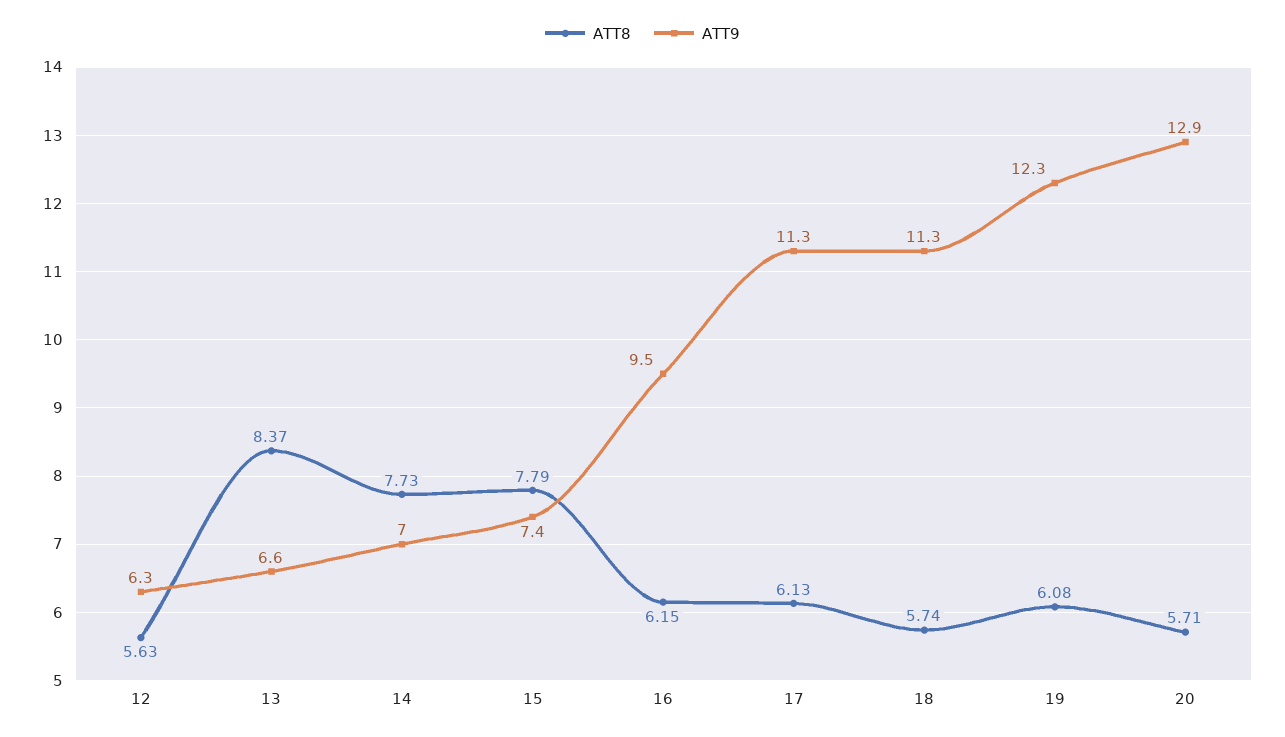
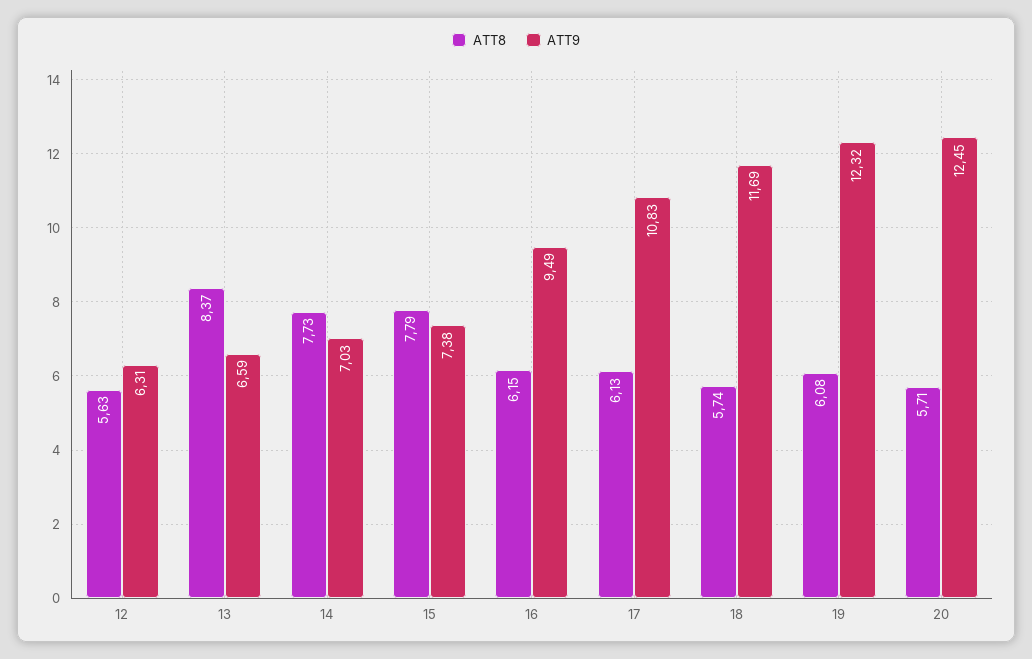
  {
    "ATT8": {
      "12": 5.63,
      "13": 8.37,
      "14": 7.73,
      "15": 7.79,
      "16": 6.15,
      "17": 6.13,
      "18": 5.74,
      "19": 6.08,
      "20": 5.71
    },
    "ATT9": {
      "12": 6.31,
      "13": 6.59,
      "14": 7.03,
      "15": 7.38,
      "16": 9.49,
-     "17": 11.3,
+     "17": 10.83,
-     "18": 11.3,
+     "18": 11.69,
      "19": 12.32,
-     "20": 12.9
+     "20": 12.45
    }
  }

